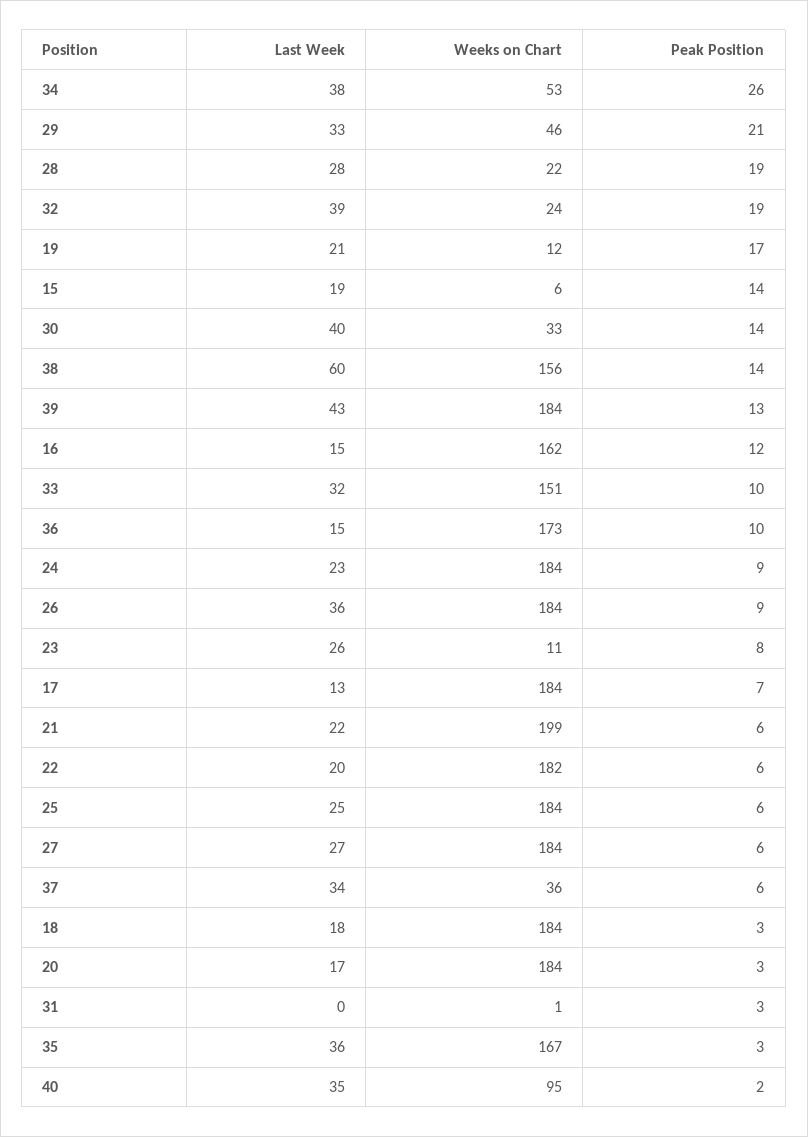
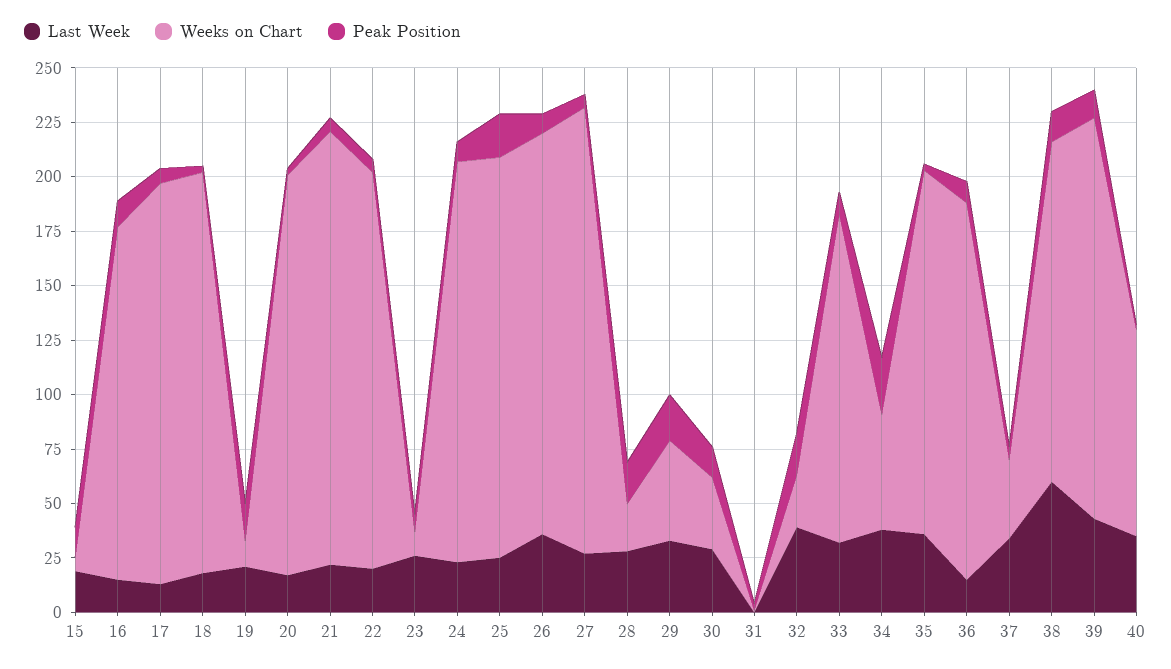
  {
    "Last Week": {
      "34": 38,
      "29": 33,
      "28": 28,
      "32": 39,
      "19": 21,
      "15": 19,
-     "30": 40,
+     "30": 30,
      "38": 60,
      "39": 43,
      "16": 15,
      "33": 32,
      "36": 15,
      "24": 23,
      "26": 36,
      "23": 26,
      "17": 13,
      "21": 22,
      "22": 20,
      "25": 25,
      "27": 27,
      "37": 34,
      "18": 18,
      "20": 17,
      "31": 0,
      "35": 36,
      "40": 35
    },
    "Weeks on Chart": {
      "34": 53,
      "29": 46,
      "28": 22,
      "32": 24,
      "19": 12,
      "15": 6,
      "30": 33,
      "38": 156,
      "39": 184,
      "16": 162,
      "33": 151,
      "36": 173,
      "24": 184,
      "26": 184,
      "23": 11,
      "17": 184,
      "21": 199,
      "22": 182,
      "25": 184,
-     "27": 184,
+     "27": 205,
      "37": 36,
      "18": 184,
      "20": 184,
      "31": 1,
      "35": 167,
      "40": 95
    },
    "Peak Position": {
      "34": 26,
      "29": 21,
      "28": 19,
      "32": 19,
      "19": 17,
      "15": 14,
      "30": 14,
      "38": 14,
      "39": 13,
      "16": 12,
      "33": 10,
      "36": 10,
      "24": 9,
      "26": 9,
      "23": 8,
      "17": 7,
      "21": 6,
      "22": 6,
-     "25": 6,
+     "25": 20,
      "27": 6,
      "37": 6,
      "18": 3,
      "20": 3,
      "31": 3,
      "35": 3,
      "40": 2
    }
  }

